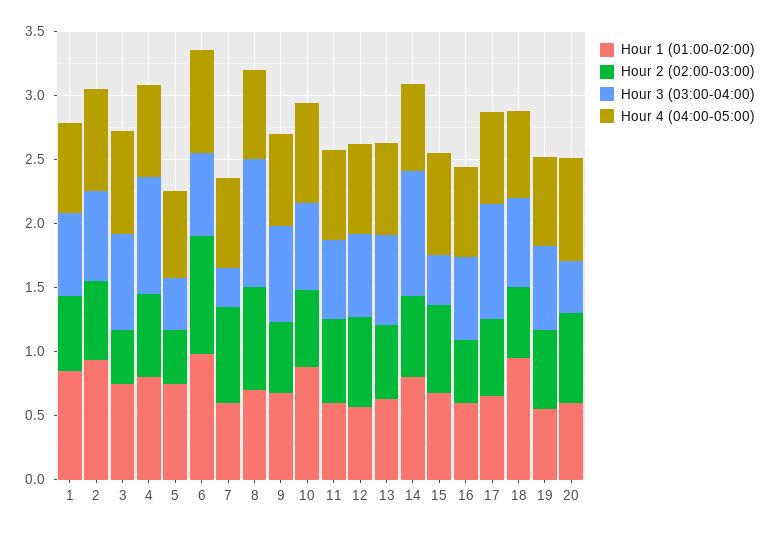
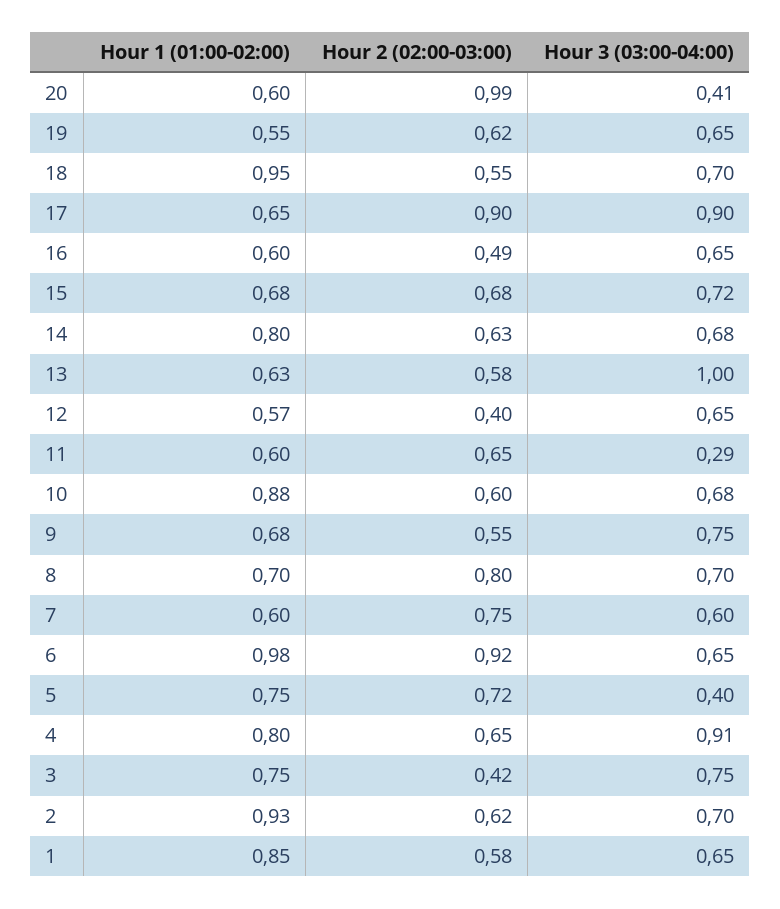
  {
    "Hour 1 (01:00-02:00)": {
      "1": 0.85,
      "2": 0.93,
      "3": 0.75,
      "4": 0.8,
      "5": 0.75,
      "6": 0.98,
      "7": 0.6,
      "8": 0.7,
      "9": 0.68,
      "10": 0.88,
      "11": 0.6,
      "12": 0.57,
      "13": 0.63,
      "14": 0.8,
      "15": 0.68,
      "16": 0.6,
      "17": 0.65,
      "18": 0.95,
      "19": 0.55,
      "20": 0.6
    },
    "Hour 2 (02:00-03:00)": {
      "1": 0.58,
      "2": 0.62,
      "3": 0.42,
      "4": 0.65,
-     "5": 0.4,
+     "5": 0.72,
      "6": 0.92,
      "7": 0.75,
      "8": 0.8,
      "9": 0.55,
      "10": 0.6,
      "11": 0.65,
-     "12": 0.7,
+     "12": 0.4,
      "13": 0.58,
      "14": 0.63,
      "15": 0.68,
      "16": 0.49,
-     "17": 0.6,
+     "17": 0.9,
      "18": 0.55,
      "19": 0.62,
-     "20": 0.7
+     "20": 0.99
    },
    "Hour 3 (03:00-04:00)": {
      "1": 0.65,
      "2": 0.7,
      "3": 0.75,
      "4": 0.91,
      "5": 0.4,
      "6": 0.65,
-     "7": 0.3,
+     "7": 0.6,
-     "8": 1,
+     "8": 0.7,
      "9": 0.75,
      "10": 0.68,
-     "11": 0.6,
+     "11": 0.29,
      "12": 0.65,
-     "13": 0.7,
+     "13": 1,
-     "14": 1,
+     "14": 0.68,
-     "15": 0.4,
+     "15": 0.72,
      "16": 0.65,
      "17": 0.9,
      "18": 0.7,
      "19": 0.65,
      "20": 0.41
-   },
+   }
-   "Hour 4 (04:00-05:00)": {
-     "1": 0.7,
-     "2": 0.8,
-     "3": 0.8,
-     "4": 0.7,
-     "5": 0.7,
-     "6": 0.8,
-     "7": 0.7,
-     "8": 0.7,
-     "9": 0.7,
-     "10": 0.8,
-     "11": 0.7,
-     "12": 0.7,
-     "13": 0.7,
-     "14": 0.7,
-     "15": 0.8,
-     "16": 0.7,
-     "17": 0.7,
-     "18": 0.7,
-     "19": 0.7,
-     "20": 0.8
-   }
  }

